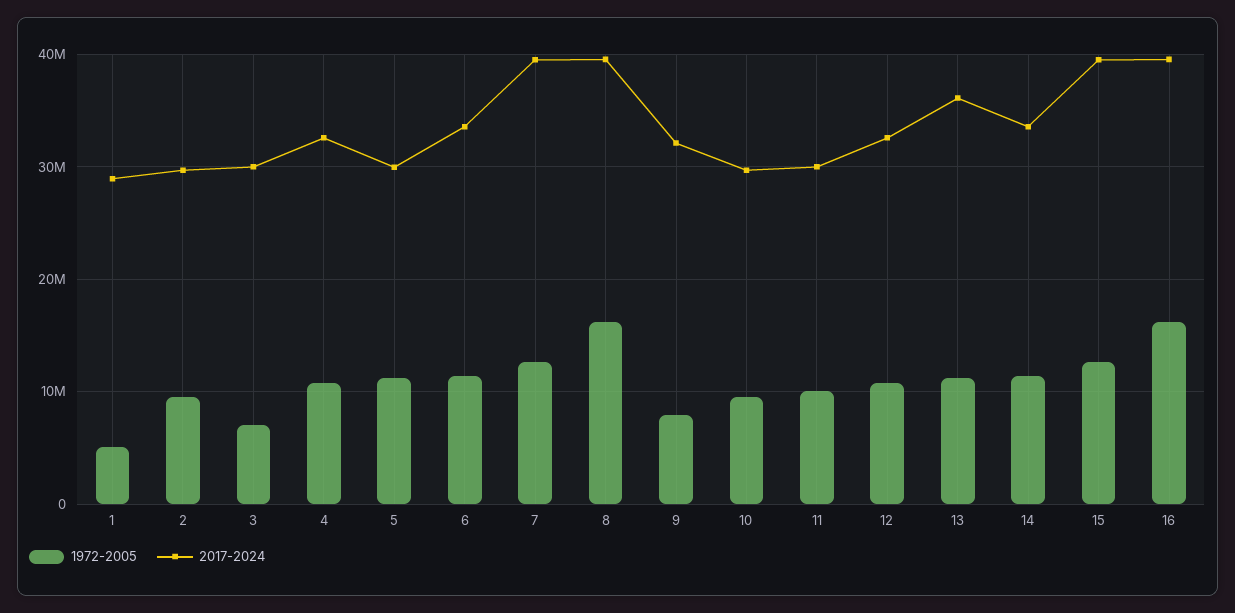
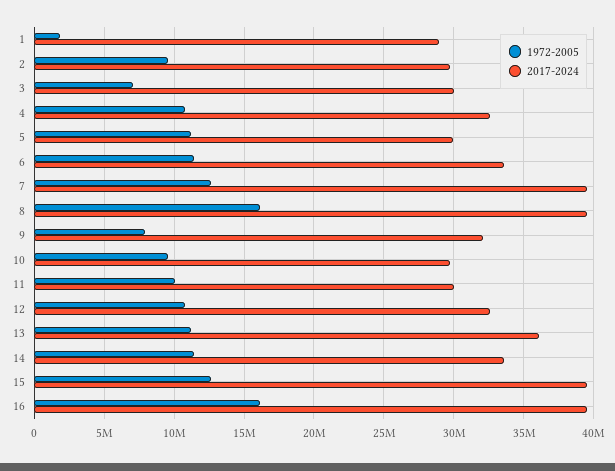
  {
    "1972-2005": {
-     "1": 5000000,
+     "1": 2000000,
      "2": 9500000,
      "3": 7000000,
      "4": 11000000,
      "5": 11000000,
      "6": 11500000,
      "7": 12500000,
      "8": 16000000,
      "9": 8000000,
      "10": 9500000,
      "11": 10000000,
      "12": 11000000,
      "13": 11000000,
      "14": 11500000,
      "15": 12500000,
      "16": 16000000
    },
    "2017-2024": {
      "1": 29000000,
      "2": 29500000,
      "3": 30000000,
      "4": 32500000,
      "5": 30000000,
      "6": 33500000,
      "7": 39500000,
      "8": 39500000,
      "9": 32000000,
      "10": 29500000,
      "11": 30000000,
      "12": 32500000,
      "13": 36000000,
      "14": 33500000,
      "15": 39500000,
      "16": 39500000
    }
  }

